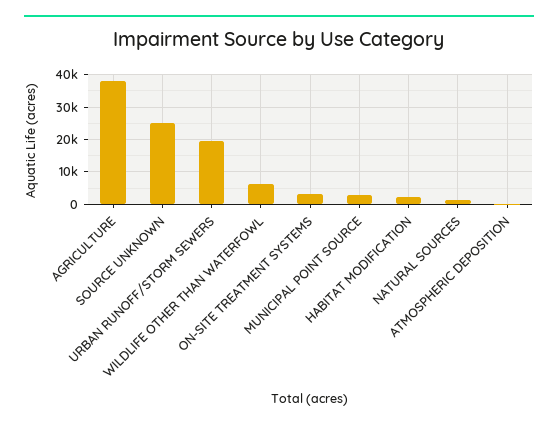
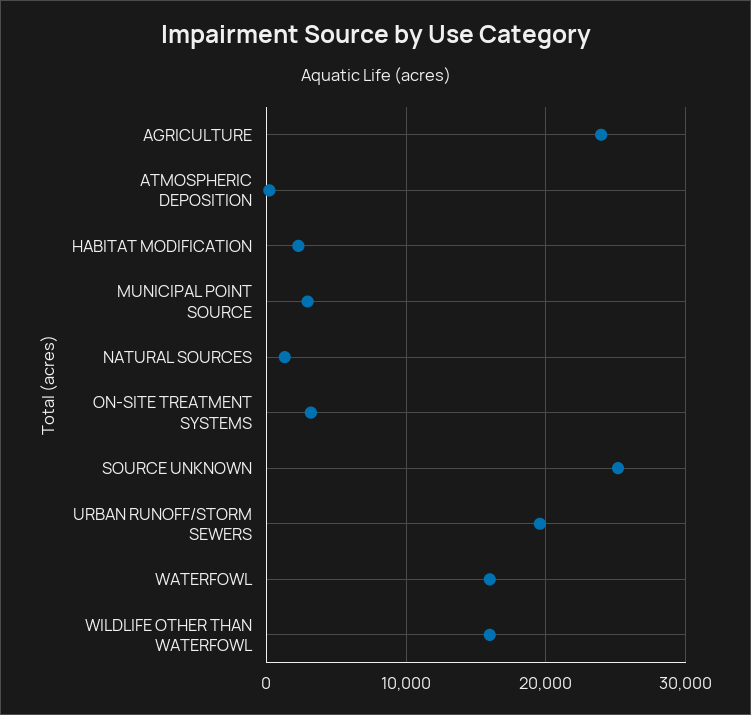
  {
-   "AGRICULTURE": 38000,
+   "AGRICULTURE": 24000,
    "SOURCE UNKNOWN": 25000,
    "URBAN RUNOFF/STORM SEWERS": 20000,
-   "WILDLIFE OTHER THAN WATERFOWL": 6000,
+   "WILDLIFE OTHER THAN WATERFOWL": 16000,
    "ON-SITE TREATMENT SYSTEMS": 3000,
    "MUNICIPAL POINT SOURCE": 3000,
    "HABITAT MODIFICATION": 2000,
    "NATURAL SOURCES": 1000,
-   "ATMOSPHERIC DEPOSITION": 0
+   "ATMOSPHERIC DEPOSITION": 0,
+   "WATERFOWL": 16000
  }

